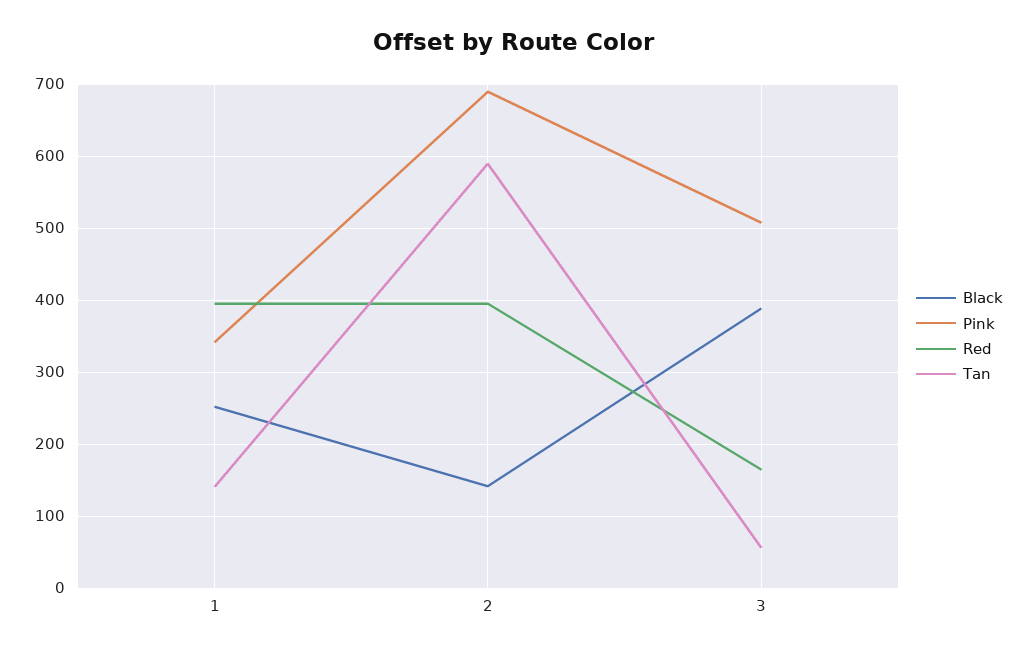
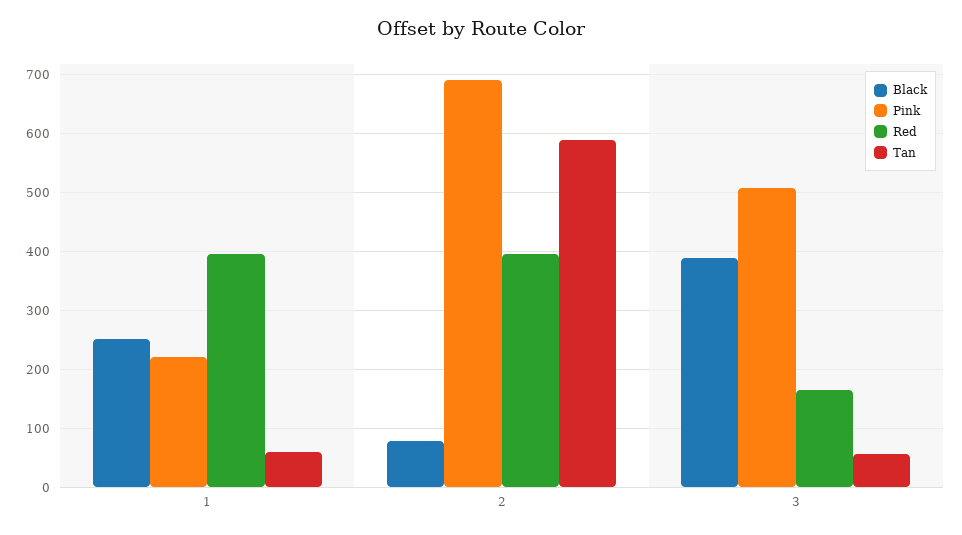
  {
    "Black": {
      "1": 250,
-     "2": 140,
+     "2": 80,
      "3": 390
    },
    "Pink": {
-     "1": 340,
+     "1": 220,
      "2": 690,
      "3": 510
    },
    "Red": {
      "1": 400,
      "2": 400,
      "3": 160
    },
    "Tan": {
-     "1": 140,
+     "1": 60,
      "2": 590,
      "3": 60
    }
  }

